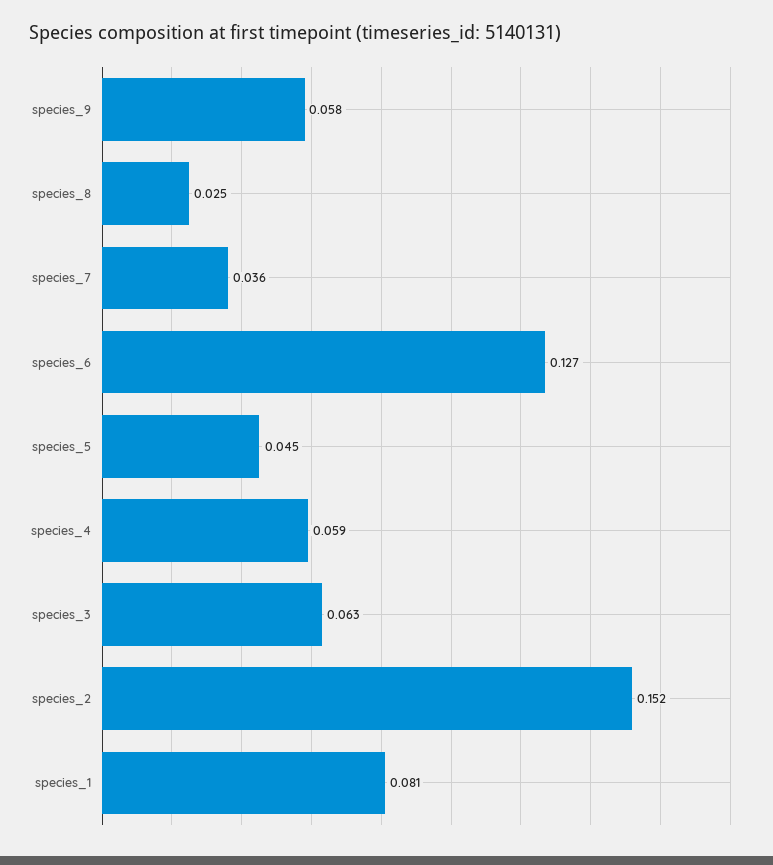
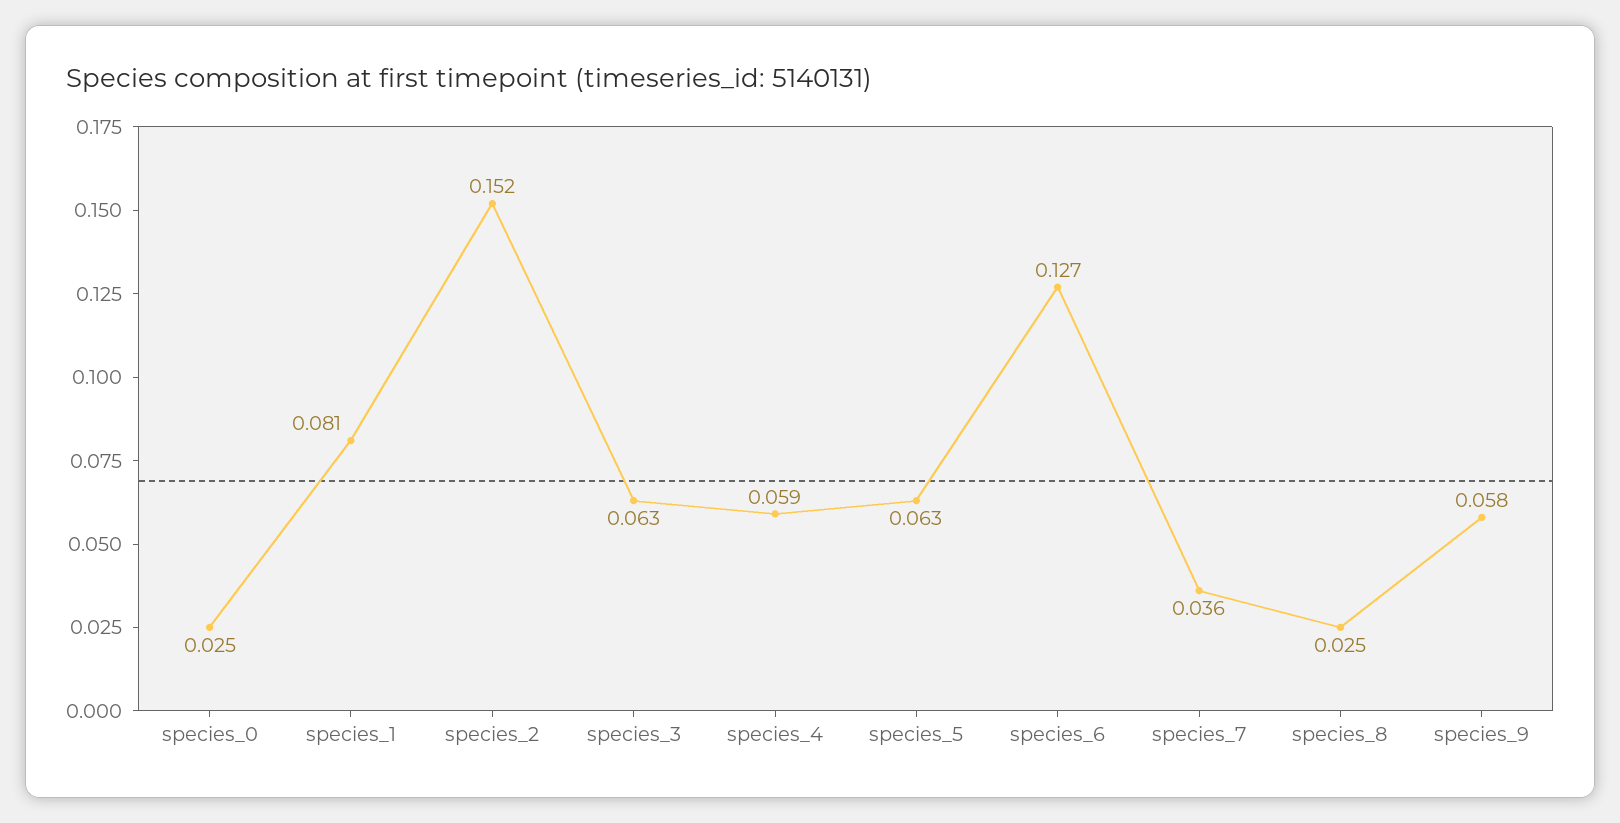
  {
    "species_9": 0.058,
    "species_8": 0.025,
    "species_7": 0.036,
    "species_6": 0.127,
-   "species_5": 0.045,
+   "species_5": 0.063,
    "species_4": 0.059,
    "species_3": 0.063,
    "species_2": 0.152,
-   "species_1": 0.081
+   "species_1": 0.081,
+   "species_0": 0.025
  }

